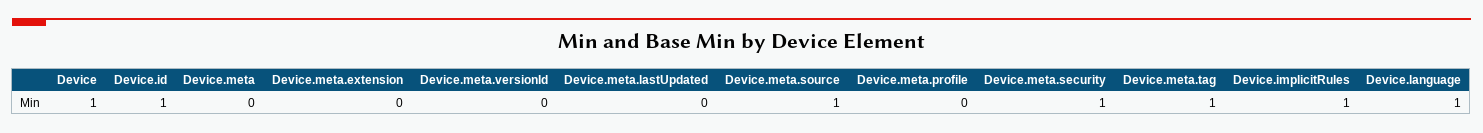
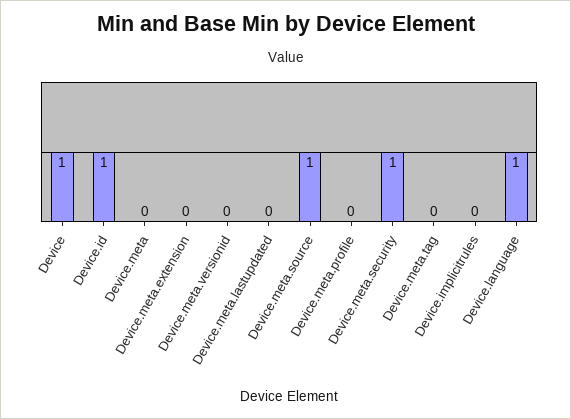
  {
    "Device": 1,
    "Device.id": 1,
    "Device.meta": 0,
    "Device.meta.extension": 0,
    "Device.meta.versionId": 0,
    "Device.meta.lastUpdated": 0,
    "Device.meta.source": 1,
    "Device.meta.profile": 0,
    "Device.meta.security": 1,
-   "Device.meta.tag": 1,
+   "Device.meta.tag": 0,
-   "Device.implicitRules": 1,
+   "Device.implicitRules": 0,
    "Device.language": 1
  }

